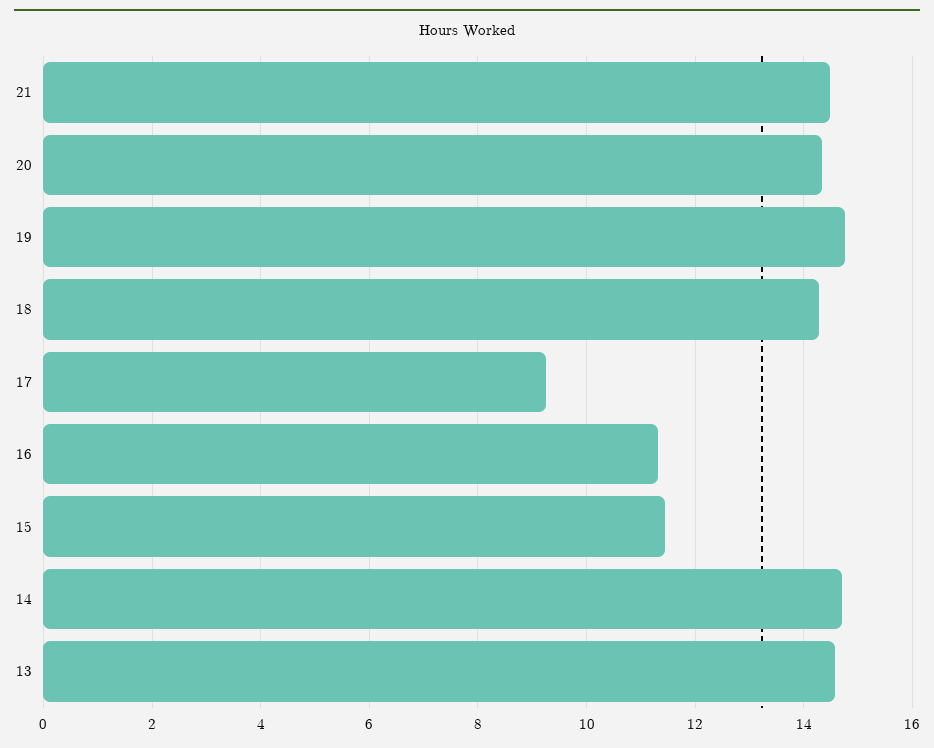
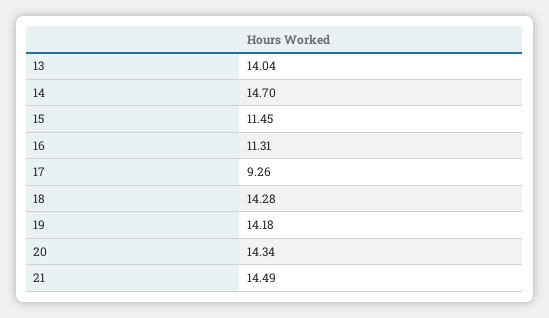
  {
    "21": 14.49,
    "20": 14.34,
-   "19": 14.8,
+   "19": 14.18,
    "18": 14.28,
    "17": 9.26,
    "16": 11.31,
    "15": 11.45,
    "14": 14.7,
-   "13": 14.6
+   "13": 14.04
  }

